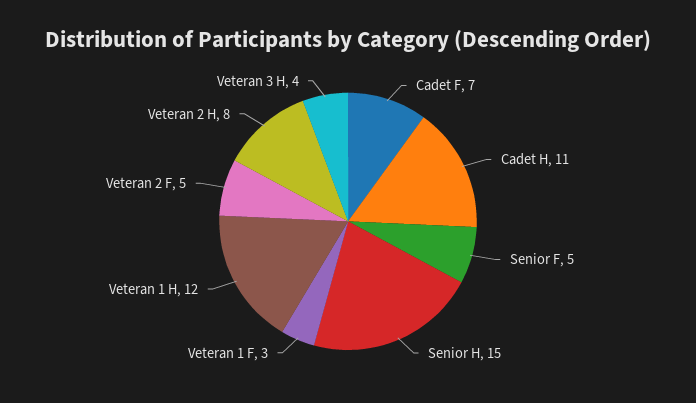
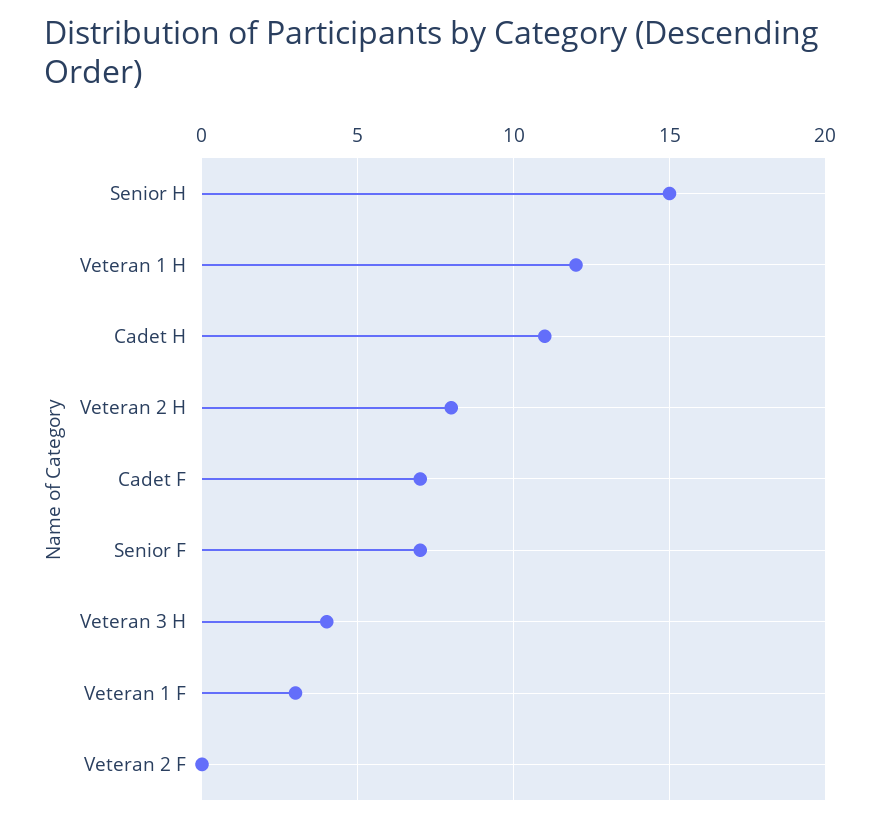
  {
    "Cadet F": 7,
    "Cadet H": 11,
-   "Senior F": 5,
+   "Senior F": 7,
    "Senior H": 15,
    "Veteran 1 F": 3,
    "Veteran 1 H": 12,
-   "Veteran 2 F": 5,
+   "Veteran 2 F": 0,
    "Veteran 2 H": 8,
    "Veteran 3 H": 4
  }

